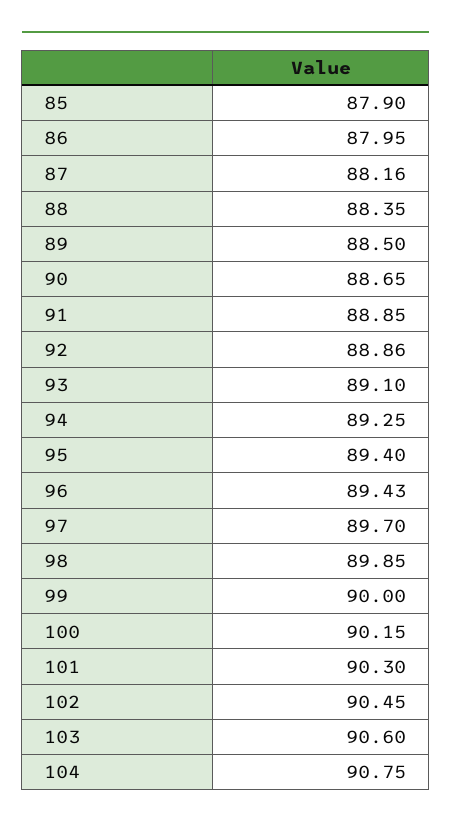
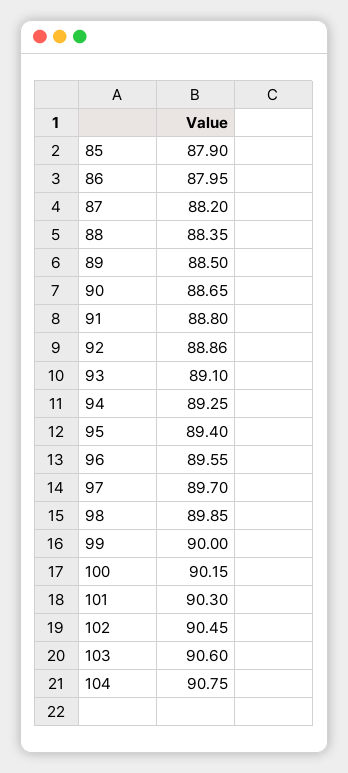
  {
    "85": 87.9,
    "86": 87.95,
-   "87": 88.16,
+   "87": 88.2,
    "88": 88.35,
    "89": 88.5,
    "90": 88.65,
-   "91": 88.85,
+   "91": 88.8,
    "92": 88.86,
    "93": 89.1,
    "94": 89.25,
    "95": 89.4,
-   "96": 89.43,
+   "96": 89.55,
    "97": 89.7,
    "98": 89.85,
    "99": 90,
    "100": 90.15,
    "101": 90.3,
    "102": 90.45,
    "103": 90.6,
    "104": 90.75
  }

